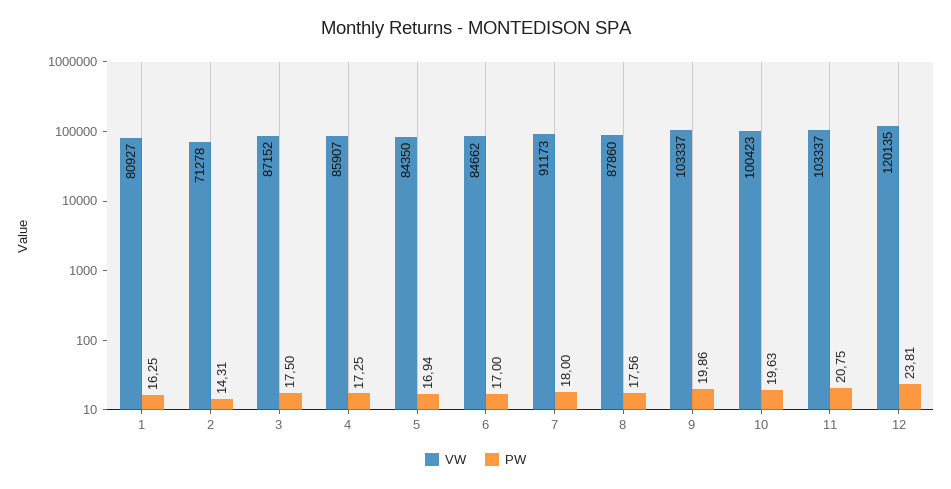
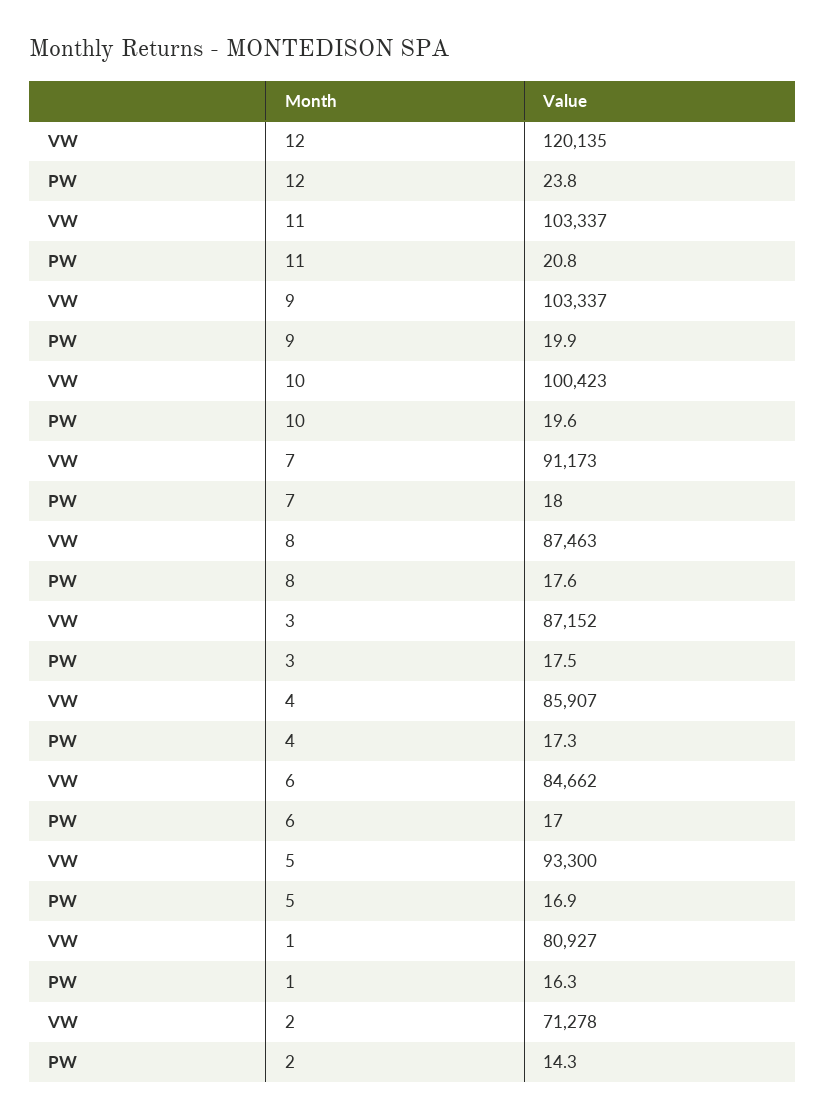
  {
    "VW": {
      "1": 80927,
      "2": 71278,
      "3": 87152,
      "4": 85907,
-     "5": 84350,
+     "5": 93300,
      "6": 84662,
      "7": 91173,
-     "8": 87860,
+     "8": 87463,
      "9": 103337,
      "10": 100423,
      "11": 103337,
      "12": 120135
    },
    "PW": {
      "1": 16.25,
      "2": 14.31,
      "3": 17.5,
      "4": 17.25,
      "5": 16.94,
      "6": 17,
      "7": 18,
      "8": 17.56,
      "9": 19.86,
      "10": 19.63,
      "11": 20.75,
      "12": 23.81
    }
  }

